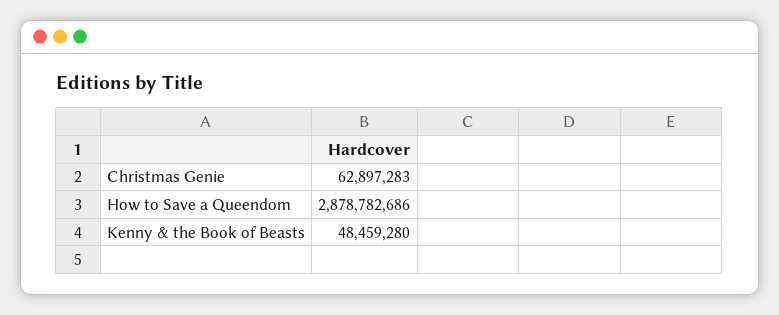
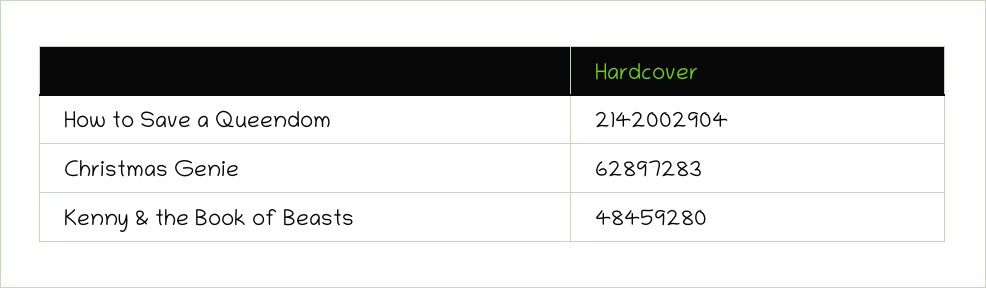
  {
    "Christmas Genie": 62897283,
-   "How to Save a Queendom": 2878782686,
+   "How to Save a Queendom": 2142002904,
    "Kenny & the Book of Beasts": 48459280
  }

